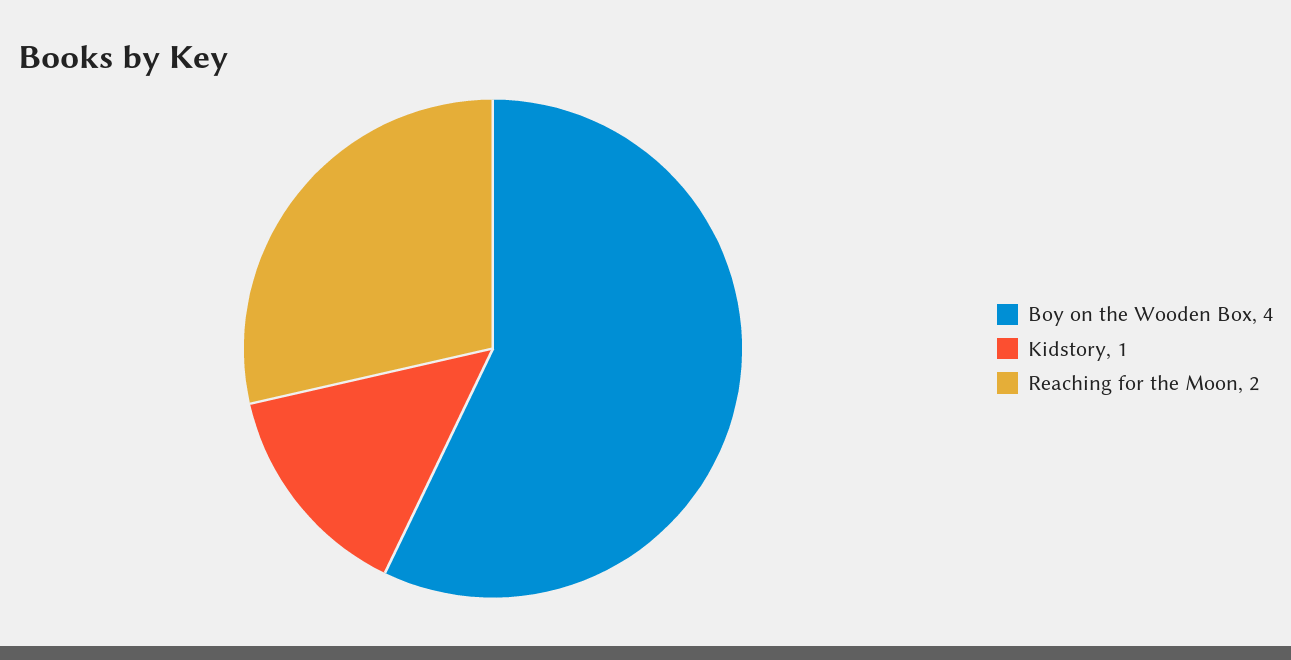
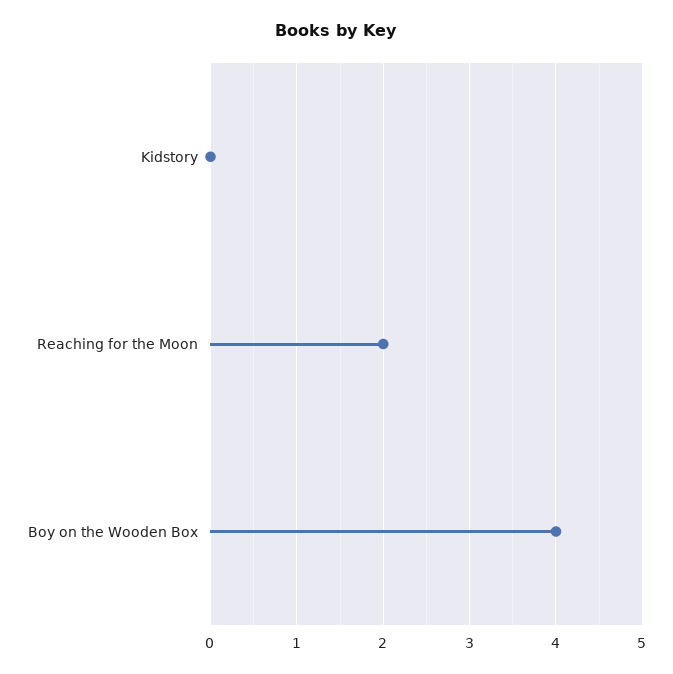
  {
    "Boy on the Wooden Box": 4,
-   "Kidstory": 1,
+   "Kidstory": 0,
    "Reaching for the Moon": 2
  }

